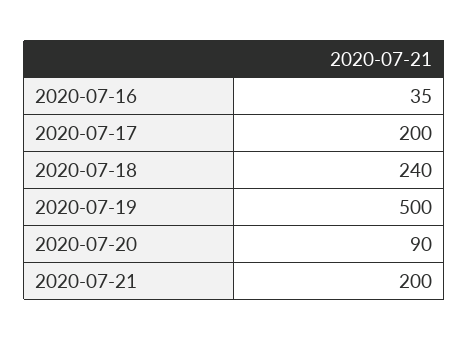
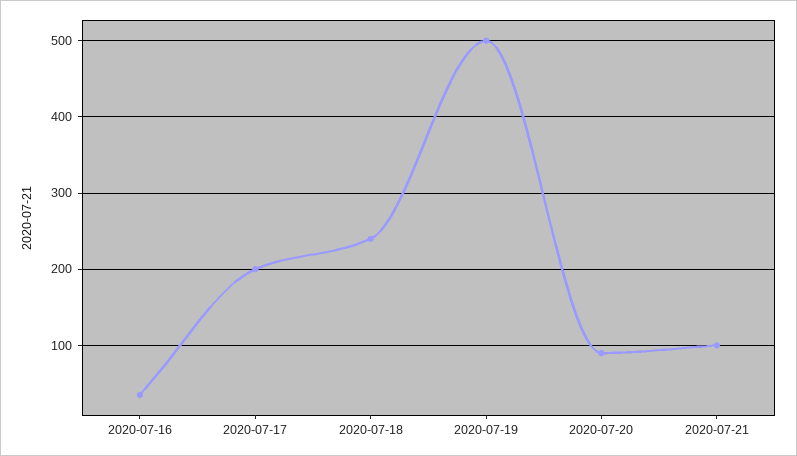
  {
    "2020-07-16": 35,
    "2020-07-17": 200,
    "2020-07-18": 240,
    "2020-07-19": 500,
    "2020-07-20": 90,
-   "2020-07-21": 200
+   "2020-07-21": 100
  }

